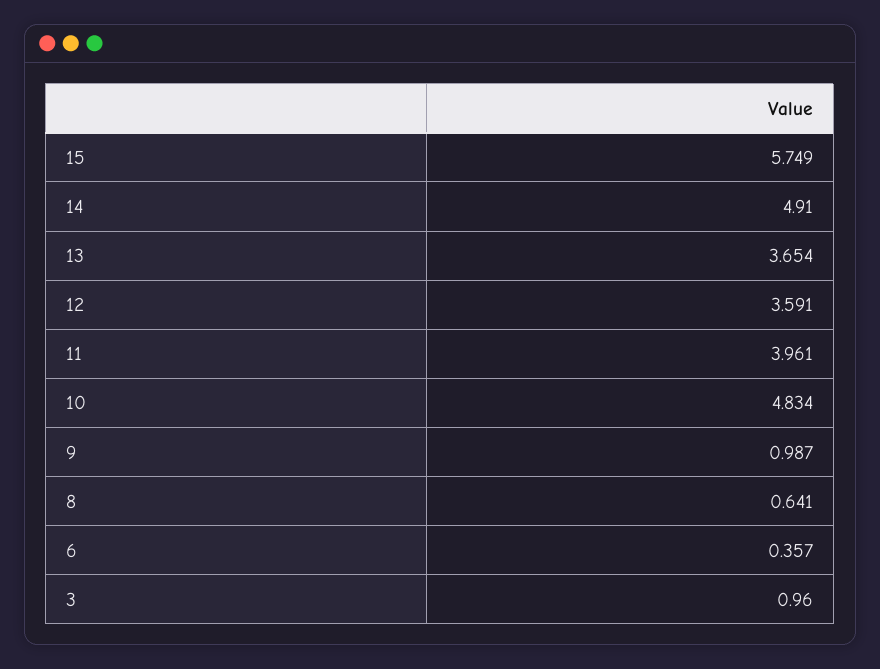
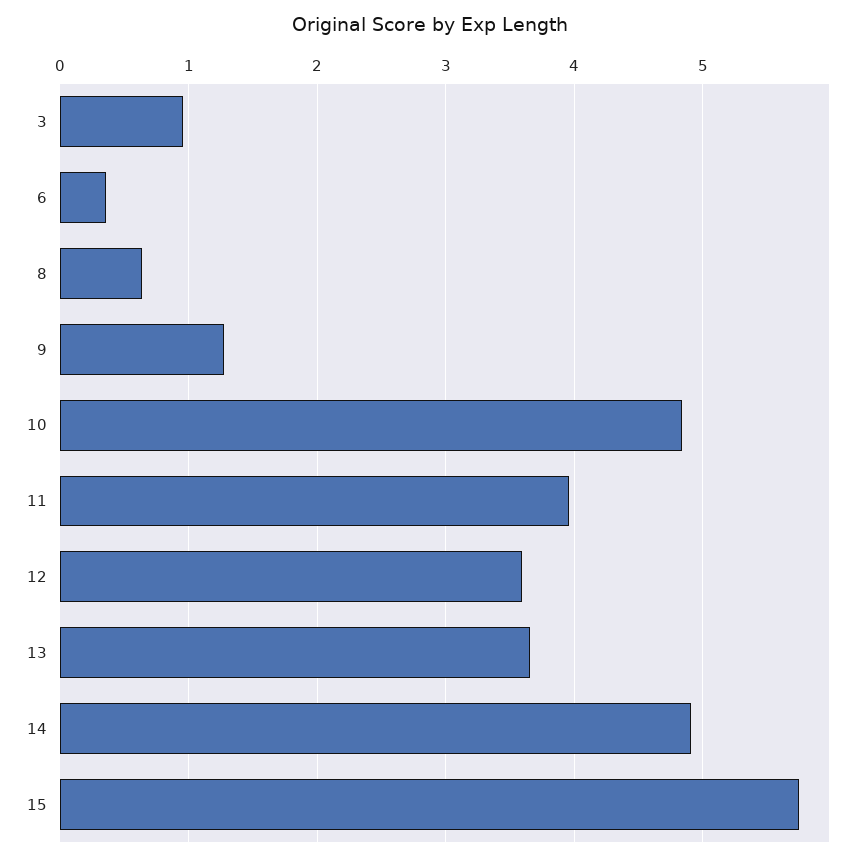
  {
    "15": 5.749,
    "14": 4.91,
    "13": 3.654,
    "12": 3.591,
    "11": 3.961,
    "10": 4.834,
-   "9": 0.987,
+   "9": 1.3,
    "8": 0.641,
    "6": 0.357,
    "3": 0.96
  }

